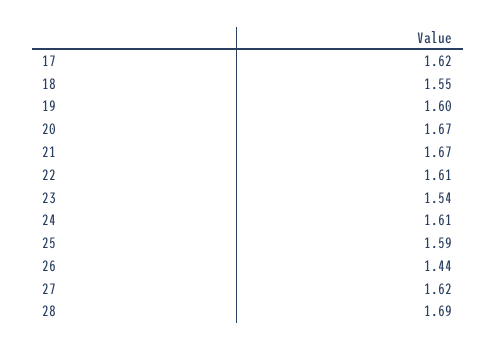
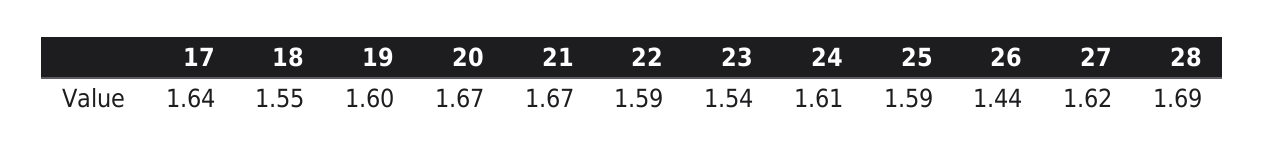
  {
-   "17": 1.62,
+   "17": 1.64,
    "18": 1.55,
    "19": 1.6,
    "20": 1.67,
    "21": 1.67,
-   "22": 1.61,
+   "22": 1.59,
    "23": 1.54,
    "24": 1.61,
    "25": 1.59,
    "26": 1.44,
    "27": 1.62,
    "28": 1.69
  }

